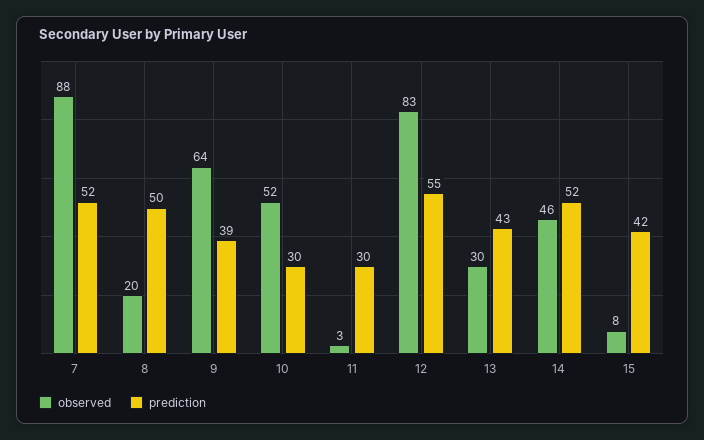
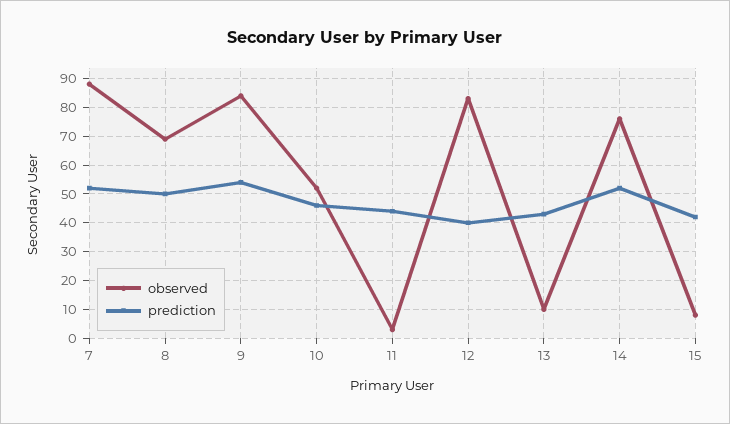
  {
    "observed": {
      "7": 88,
-     "8": 20,
+     "8": 70,
-     "9": 64,
+     "9": 85,
      "10": 52,
      "11": 3,
      "12": 83,
-     "13": 30,
+     "13": 10,
-     "14": 46,
+     "14": 75,
      "15": 8
    },
    "prediction": {
      "7": 52,
      "8": 50,
-     "9": 39,
+     "9": 55,
-     "10": 30,
+     "10": 45,
-     "11": 30,
+     "11": 45,
-     "12": 55,
+     "12": 40,
      "13": 43,
      "14": 52,
      "15": 42
    }
  }

